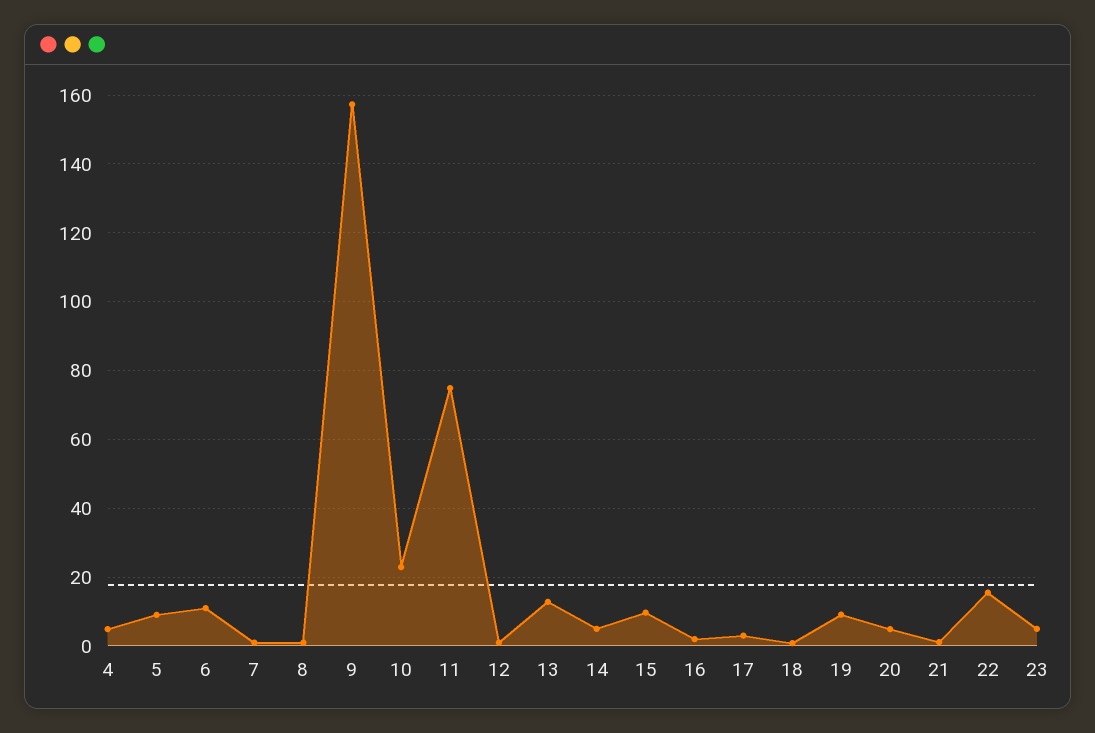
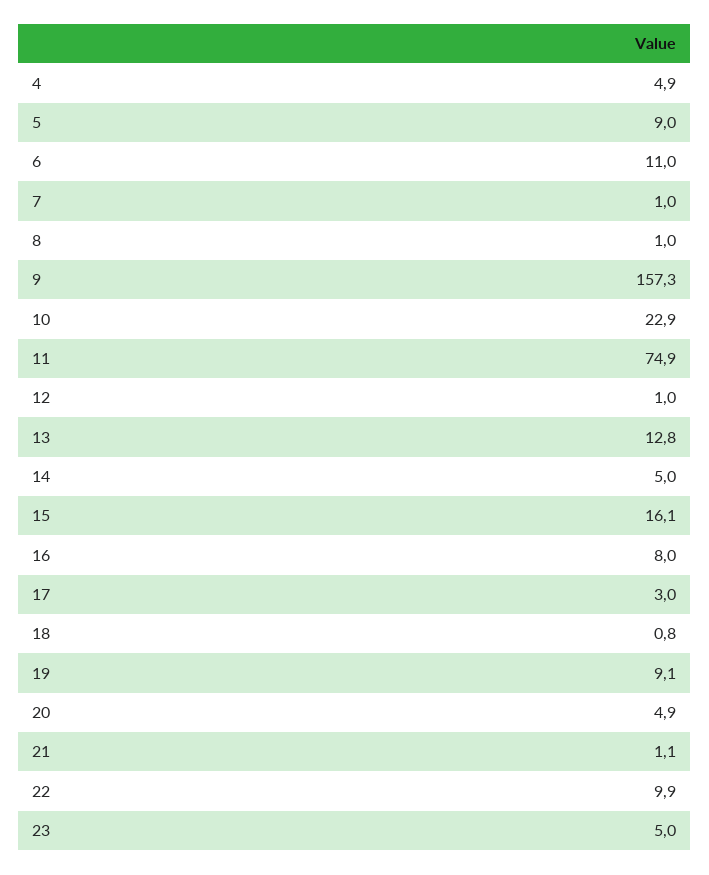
  {
    "4": 4.9,
    "5": 9,
    "6": 11,
    "7": 1,
    "8": 1,
    "9": 157.3,
    "10": 22.9,
    "11": 74.9,
    "12": 1,
    "13": 12.8,
    "14": 5,
-   "15": 10,
+   "15": 16.1,
-   "16": 2,
+   "16": 8,
    "17": 3,
    "18": 0.8,
    "19": 9.1,
    "20": 4.9,
    "21": 1.1,
-   "22": 16,
+   "22": 9.9,
    "23": 5
  }

